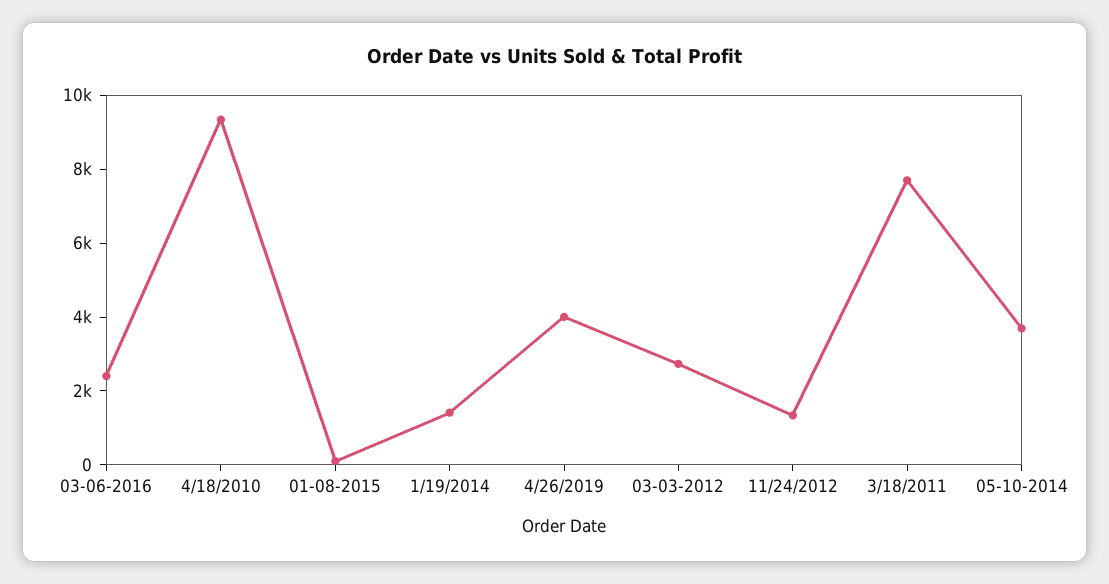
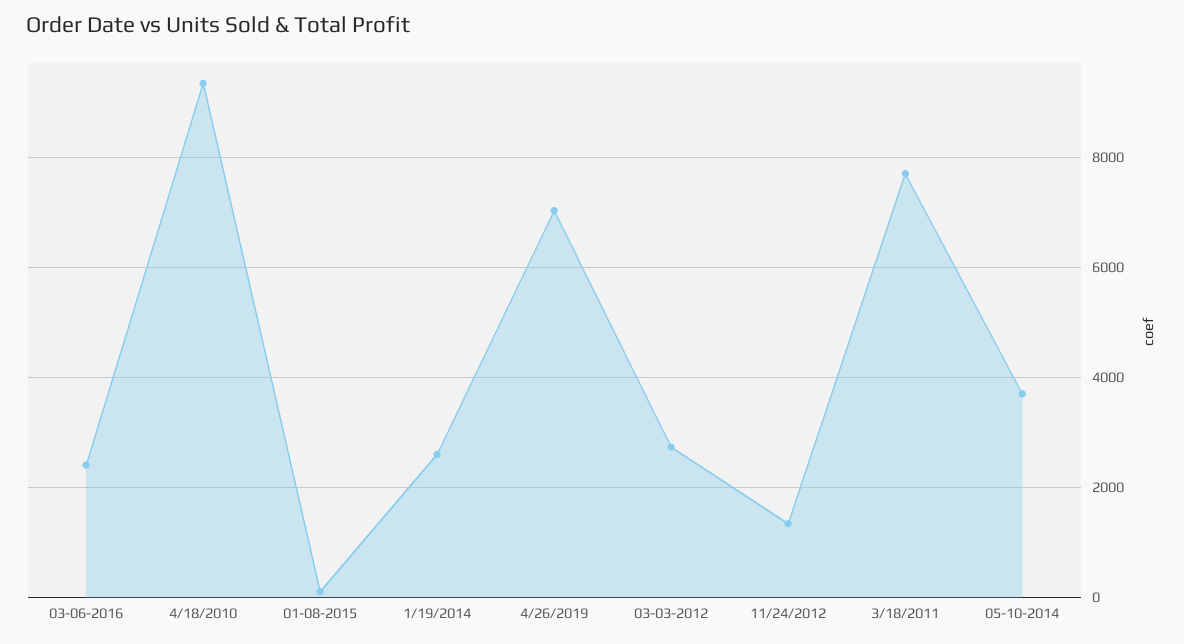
  {
    "03-06-2016": 2400,
    "4/18/2010": 9400,
    "01-08-2015": 200,
-   "1/19/2014": 1500,
+   "1/19/2014": 2600,
-   "4/26/2019": 4000,
+   "4/26/2019": 7000,
    "03-03-2012": 2800,
    "11/24/2012": 1400,
    "3/18/2011": 7600,
    "05-10-2014": 3600
  }

